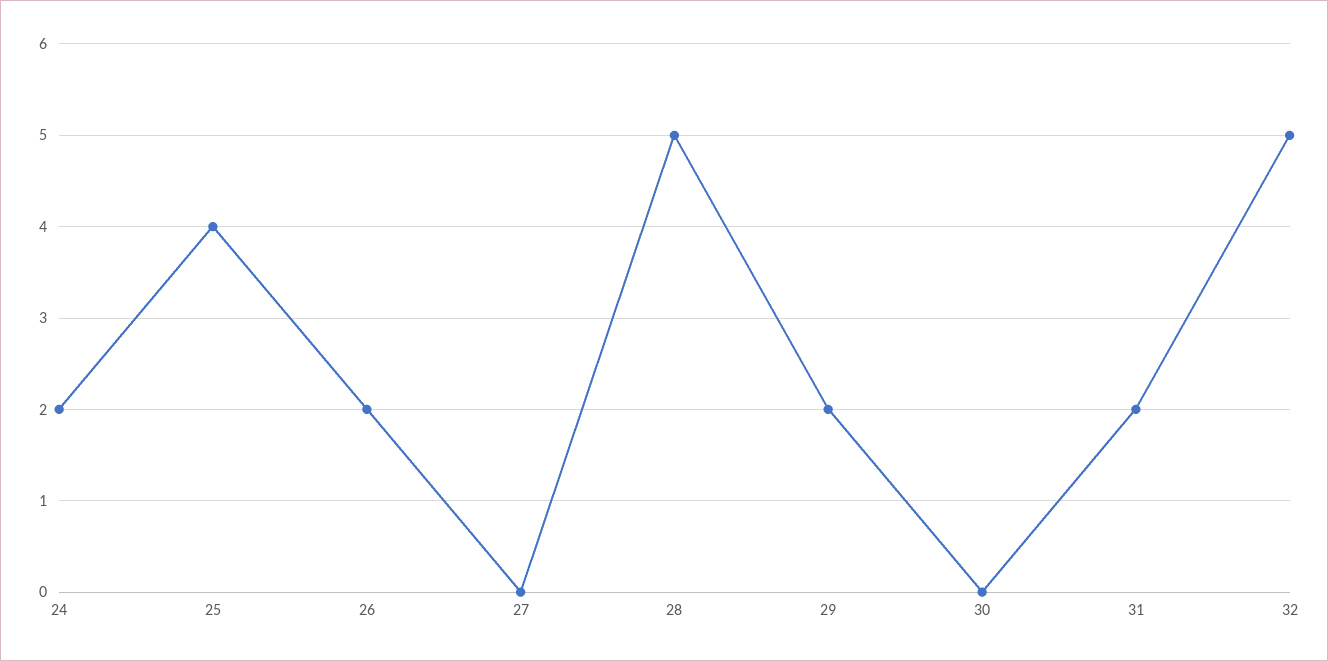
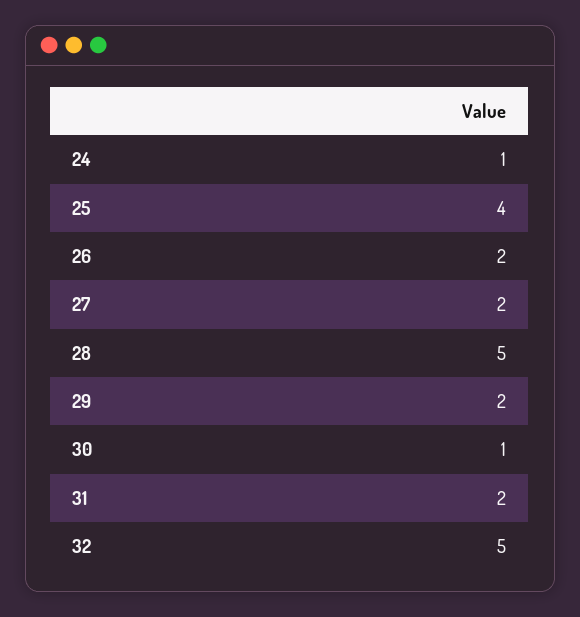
  {
-   "24": 2,
+   "24": 1,
    "25": 4,
    "26": 2,
-   "27": 0,
+   "27": 2,
    "28": 5,
    "29": 2,
-   "30": 0,
+   "30": 1,
    "31": 2,
    "32": 5
  }

